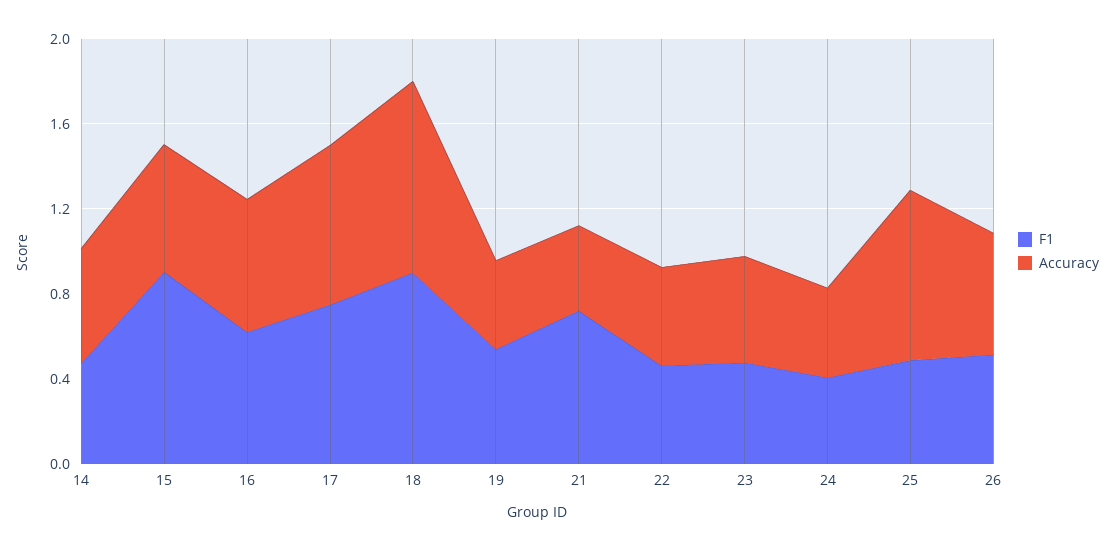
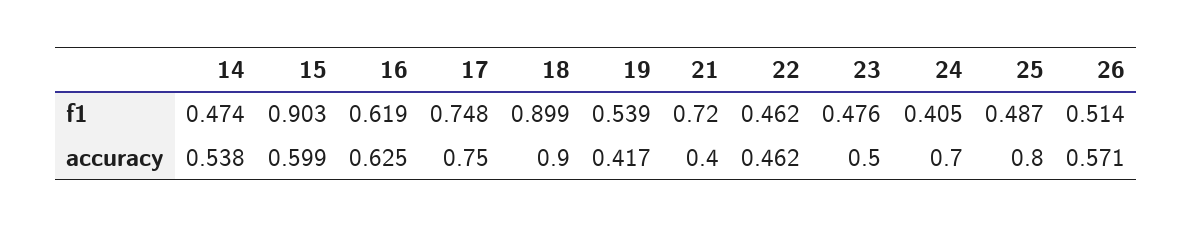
  {
    "F1": {
      "14": 0.474,
      "15": 0.903,
      "16": 0.619,
      "17": 0.748,
      "18": 0.899,
      "19": 0.539,
      "21": 0.72,
      "22": 0.462,
      "23": 0.476,
      "24": 0.405,
      "25": 0.487,
      "26": 0.514
    },
    "Accuracy": {
      "14": 0.538,
      "15": 0.599,
      "16": 0.625,
      "17": 0.75,
      "18": 0.9,
      "19": 0.417,
      "21": 0.4,
      "22": 0.462,
      "23": 0.5,
-     "24": 0.4,
+     "24": 0.7,
      "25": 0.8,
      "26": 0.571
    }
  }

